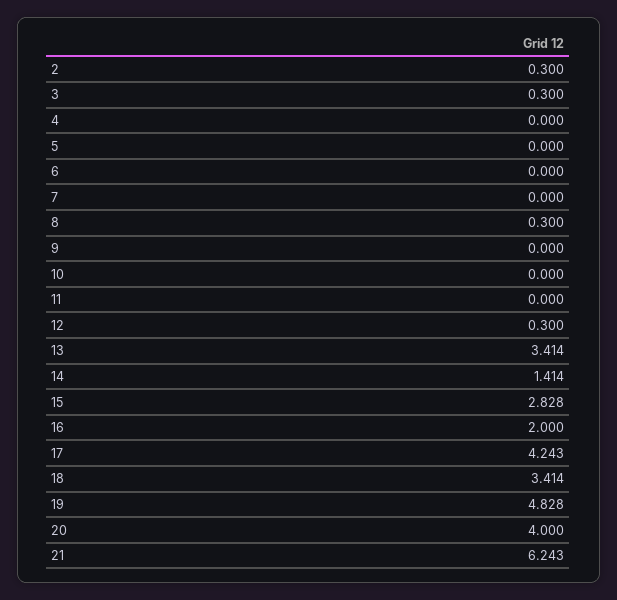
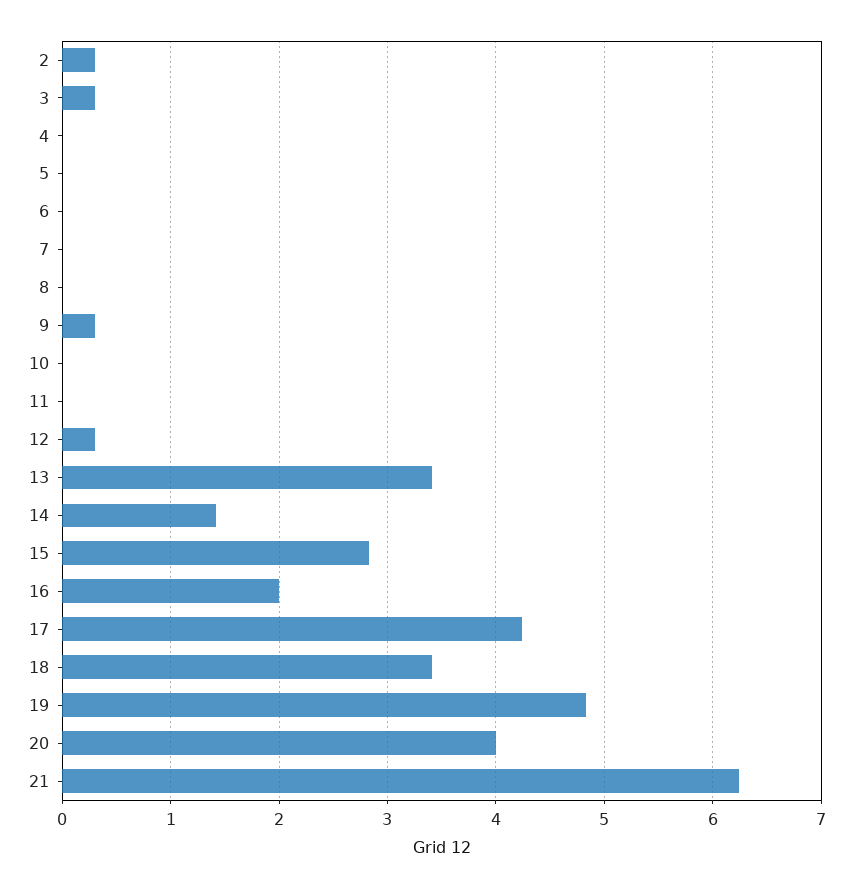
  {
    "2": 0.3,
    "3": 0.3,
    "4": 0,
    "5": 0,
    "6": 0,
    "7": 0,
-   "8": 0.3,
+   "8": 0,
-   "9": 0,
+   "9": 0.3,
    "10": 0,
    "11": 0,
    "12": 0.3,
    "13": 3.414,
    "14": 1.414,
    "15": 2.828,
    "16": 2,
    "17": 4.243,
    "18": 3.414,
    "19": 4.828,
    "20": 4,
    "21": 6.243
  }

